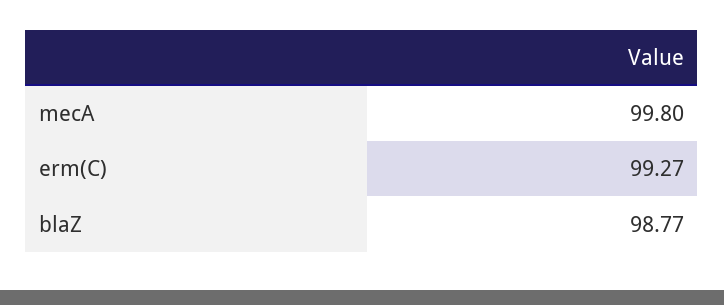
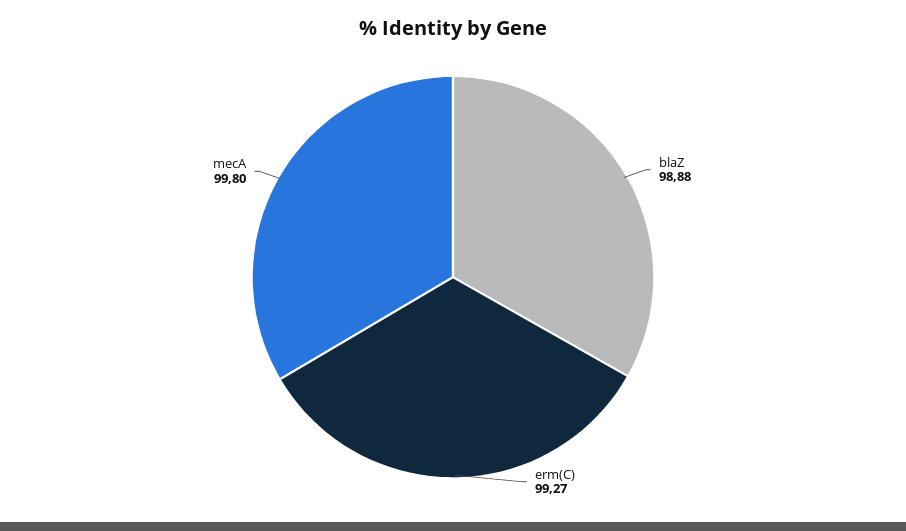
  {
    "mecA": 99.8,
    "erm(C)": 99.27,
-   "blaZ": 98.77
+   "blaZ": 98.88
  }

